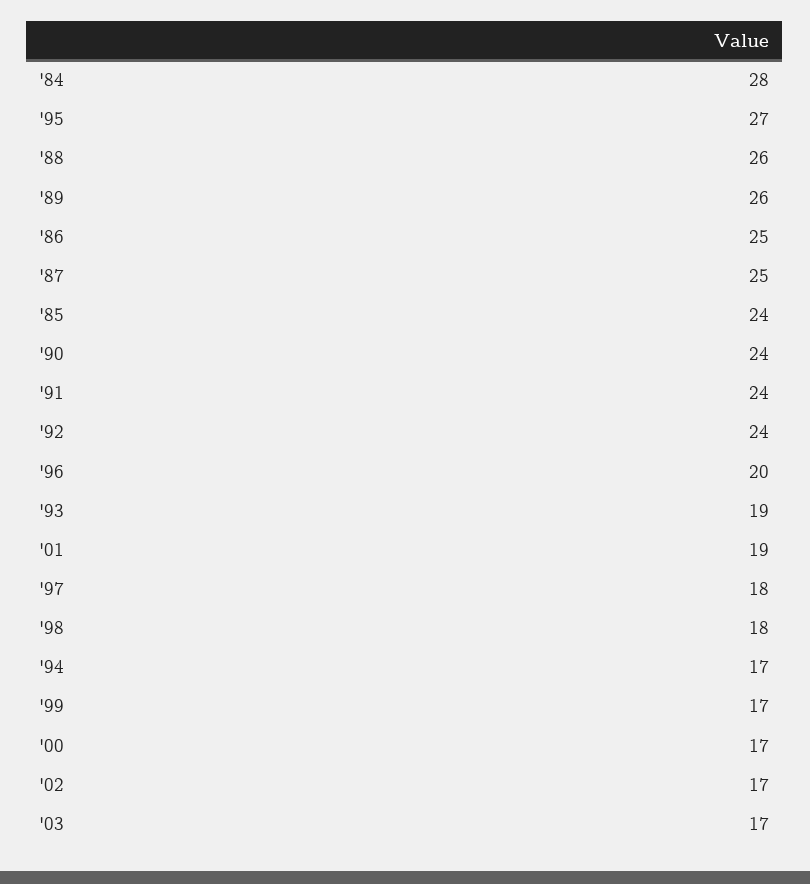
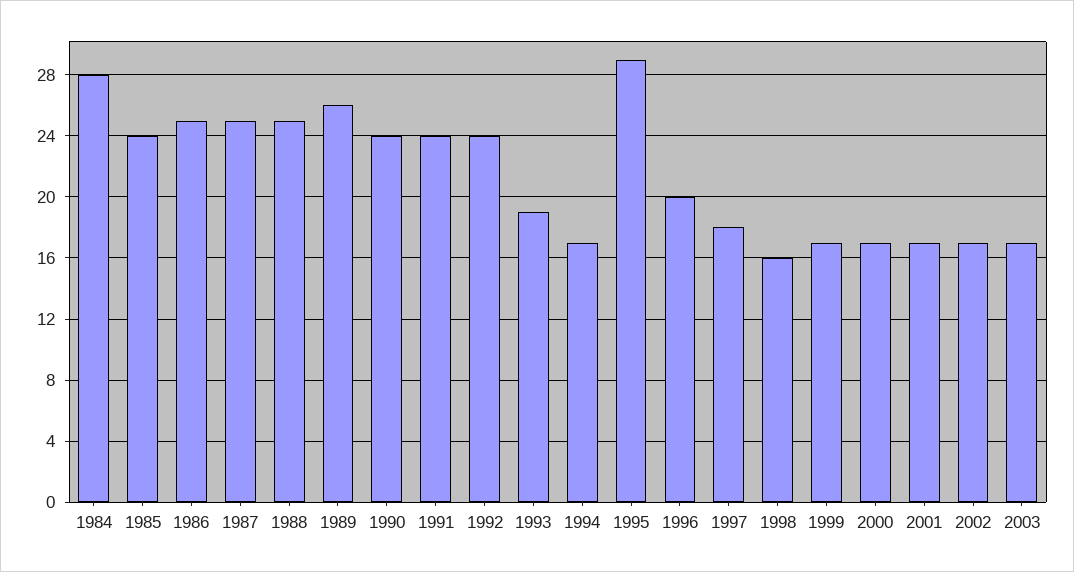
  {
    "'84": 28,
-   "'95": 27,
+   "'95": 29,
-   "'88": 26,
+   "'88": 25,
    "'89": 26,
    "'86": 25,
    "'87": 25,
    "'85": 24,
    "'90": 24,
    "'91": 24,
    "'92": 24,
    "'96": 20,
    "'93": 19,
-   "'01": 19,
+   "'01": 17,
    "'97": 18,
-   "'98": 18,
+   "'98": 16,
    "'94": 17,
    "'99": 17,
    "'00": 17,
    "'02": 17,
    "'03": 17
  }

